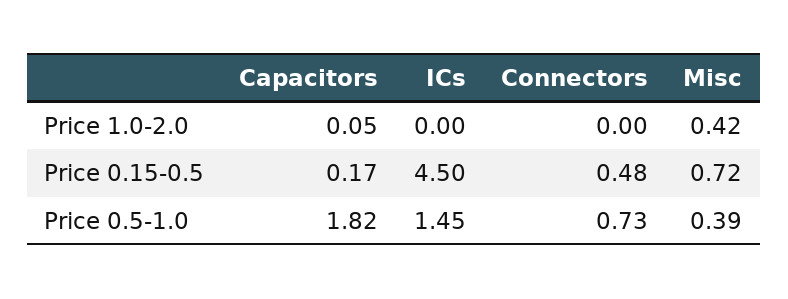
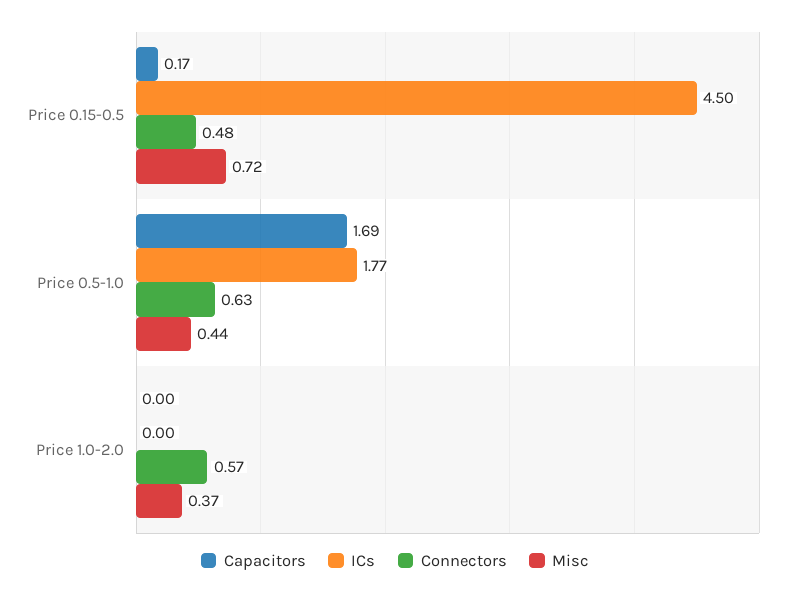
  {
    "Capacitors": {
-     "Price 1.0-2.0": 0.05,
+     "Price 1.0-2.0": 0,
      "Price 0.15-0.5": 0.17,
-     "Price 0.5-1.0": 1.82
+     "Price 0.5-1.0": 1.69
    },
    "ICs": {
      "Price 1.0-2.0": 0,
      "Price 0.15-0.5": 4.5,
-     "Price 0.5-1.0": 1.45
+     "Price 0.5-1.0": 1.77
    },
    "Connectors": {
-     "Price 1.0-2.0": 0,
+     "Price 1.0-2.0": 0.57,
      "Price 0.15-0.5": 0.48,
-     "Price 0.5-1.0": 0.73
+     "Price 0.5-1.0": 0.63
    },
    "Misc": {
-     "Price 1.0-2.0": 0.42,
+     "Price 1.0-2.0": 0.37,
      "Price 0.15-0.5": 0.72,
-     "Price 0.5-1.0": 0.39
+     "Price 0.5-1.0": 0.44
    }
  }

